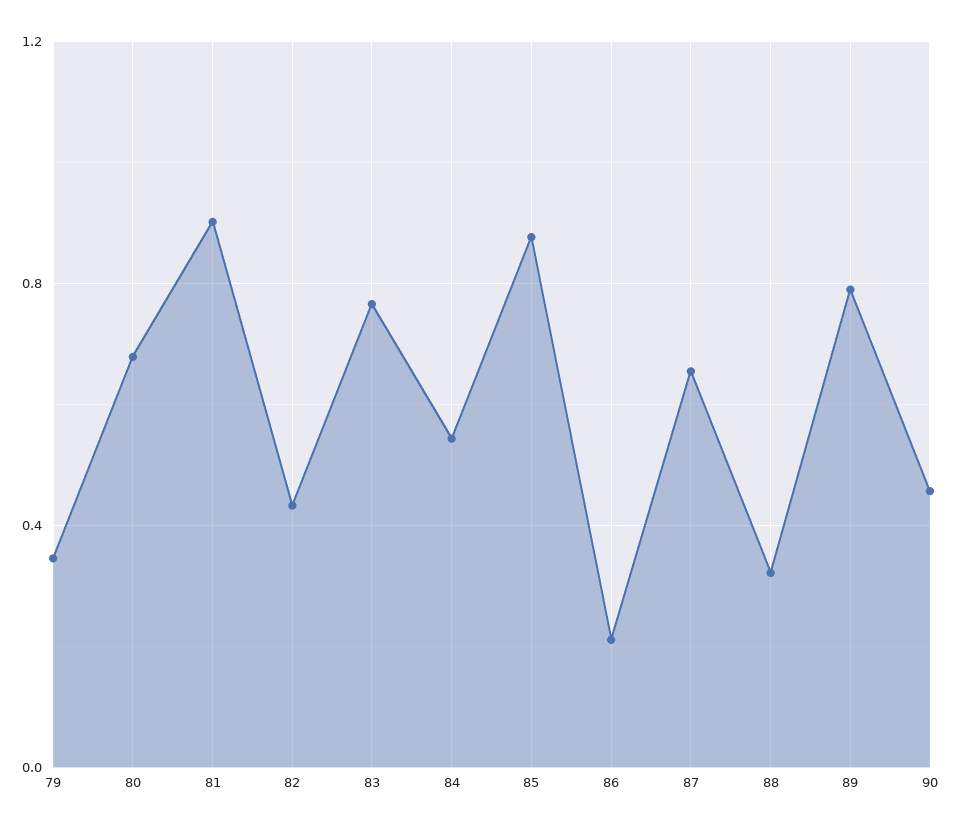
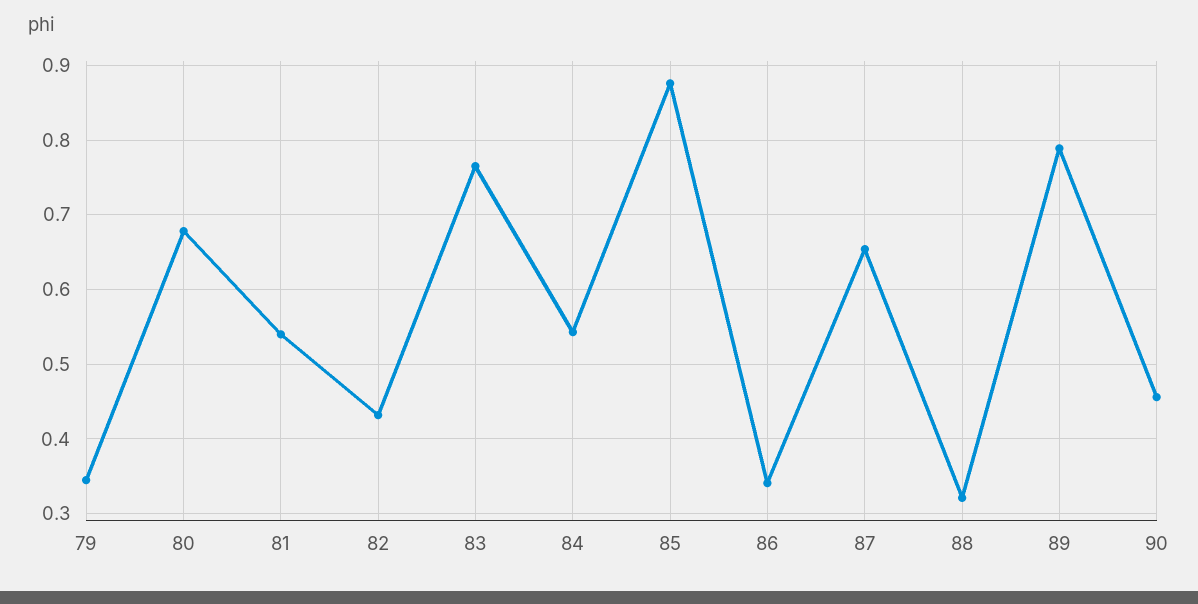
  {
    "79": 0.35,
    "80": 0.68,
-   "81": 0.9,
+   "81": 0.54,
    "82": 0.43,
    "83": 0.77,
    "84": 0.54,
    "85": 0.88,
-   "86": 0.2,
+   "86": 0.34,
    "87": 0.65,
    "88": 0.32,
    "89": 0.79,
    "90": 0.46
  }

